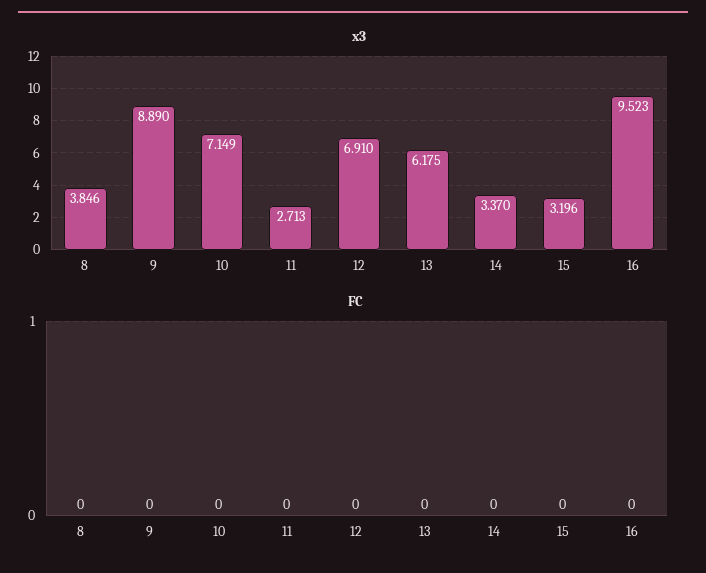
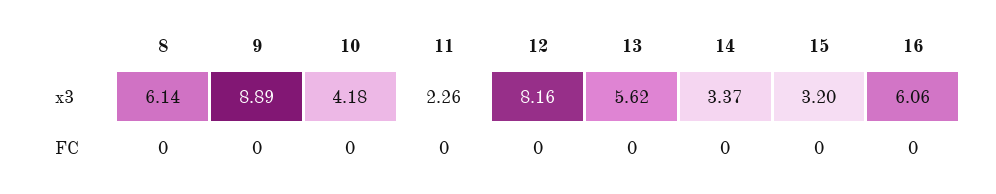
  {
    "x3": {
-     "8": 3.846,
+     "8": 6.14,
      "9": 8.89,
-     "10": 7.149,
+     "10": 4.18,
-     "11": 2.713,
+     "11": 2.26,
-     "12": 6.91,
+     "12": 8.16,
-     "13": 6.175,
+     "13": 5.62,
      "14": 3.37,
      "15": 3.196,
-     "16": 9.523
+     "16": 6.06
    },
    "FC": {
      "8": 0,
      "9": 0,
      "10": 0,
      "11": 0,
      "12": 0,
      "13": 0,
      "14": 0,
      "15": 0,
      "16": 0
    }
  }

